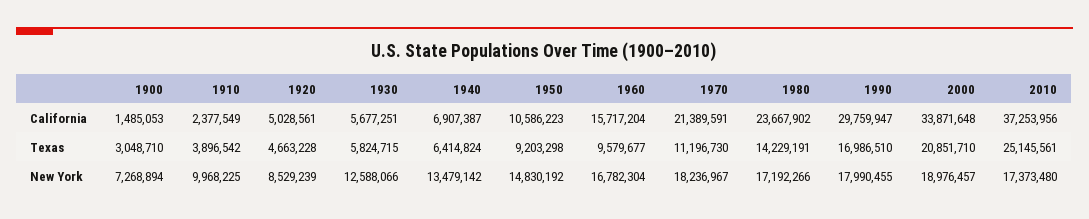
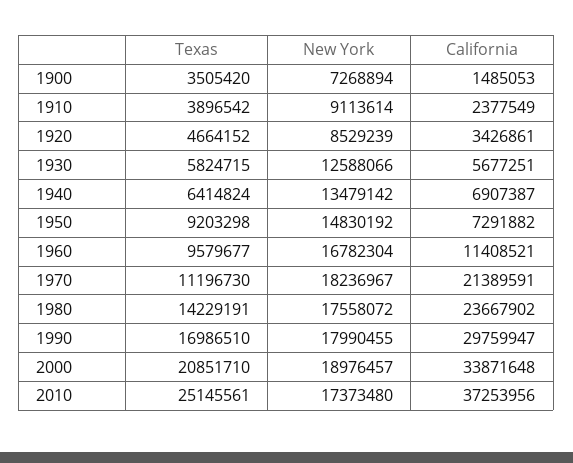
  {
    "1900": {
      "California": 1485053,
-     "Texas": 3048710,
+     "Texas": 3505420,
      "New York": 7268894
    },
    "1910": {
      "California": 2377549,
      "Texas": 3896542,
-     "New York": 9968225
+     "New York": 9113614
    },
    "1920": {
-     "California": 5028561,
+     "California": 3426861,
-     "Texas": 4663228,
+     "Texas": 4664152,
      "New York": 8529239
    },
    "1930": {
      "California": 5677251,
      "Texas": 5824715,
      "New York": 12588066
    },
    "1940": {
      "California": 6907387,
      "Texas": 6414824,
      "New York": 13479142
    },
    "1950": {
-     "California": 10586223,
+     "California": 7291882,
      "Texas": 9203298,
      "New York": 14830192
    },
    "1960": {
-     "California": 15717204,
+     "California": 11408521,
      "Texas": 9579677,
      "New York": 16782304
    },
    "1970": {
      "California": 21389591,
      "Texas": 11196730,
      "New York": 18236967
    },
    "1980": {
      "California": 23667902,
      "Texas": 14229191,
-     "New York": 17192266
+     "New York": 17558072
    },
    "1990": {
      "California": 29759947,
      "Texas": 16986510,
      "New York": 17990455
    },
    "2000": {
      "California": 33871648,
      "Texas": 20851710,
      "New York": 18976457
    },
    "2010": {
      "California": 37253956,
      "Texas": 25145561,
      "New York": 17373480
    }
  }

